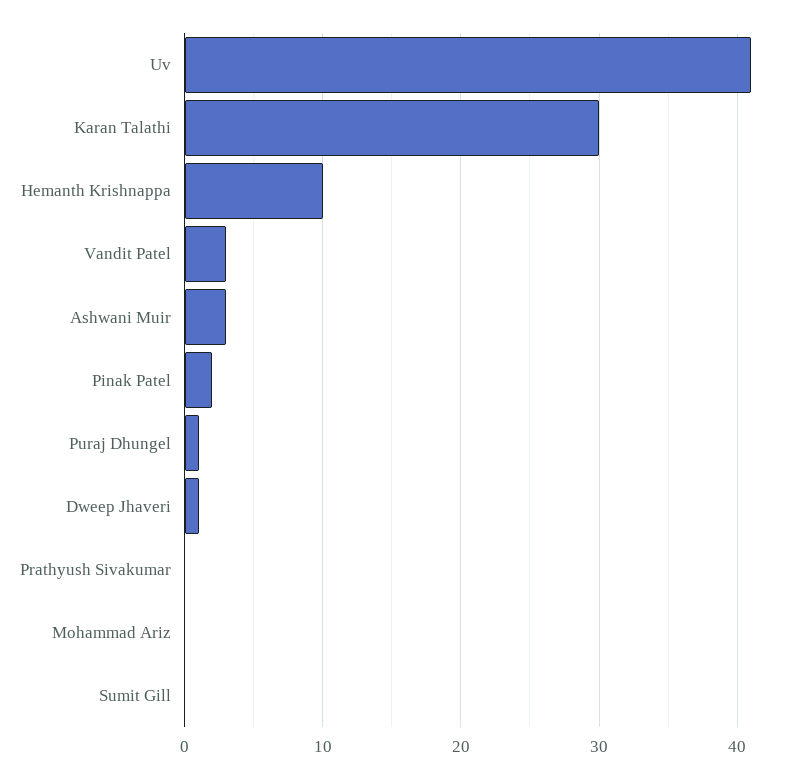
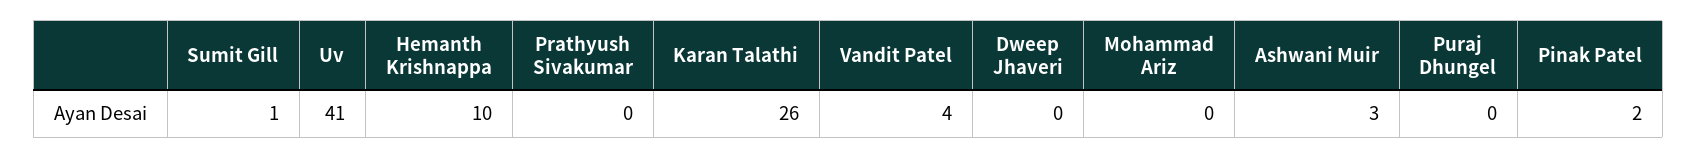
  {
    "Uv": 41,
-   "Karan Talathi": 30,
+   "Karan Talathi": 26,
    "Hemanth Krishnappa": 10,
-   "Vandit Patel": 3,
+   "Vandit Patel": 4,
    "Ashwani Muir": 3,
    "Pinak Patel": 2,
-   "Puraj Dhungel": 1,
+   "Puraj Dhungel": 0,
-   "Dweep Jhaveri": 1,
+   "Dweep Jhaveri": 0,
    "Prathyush Sivakumar": 0,
    "Mohammad Ariz": 0,
-   "Sumit Gill": 0
+   "Sumit Gill": 1
  }

